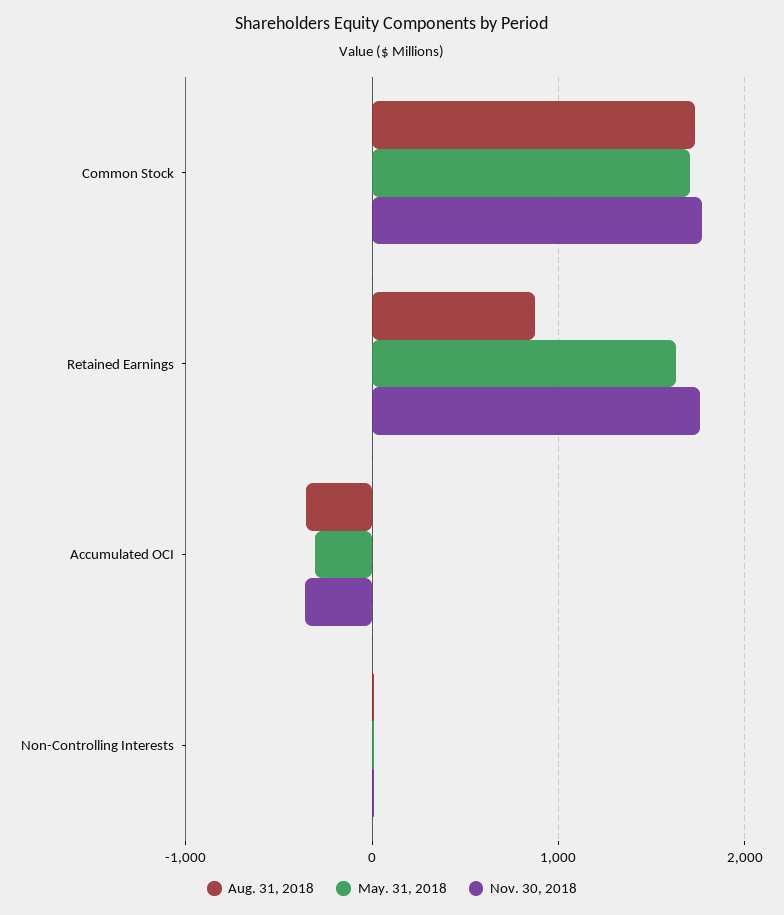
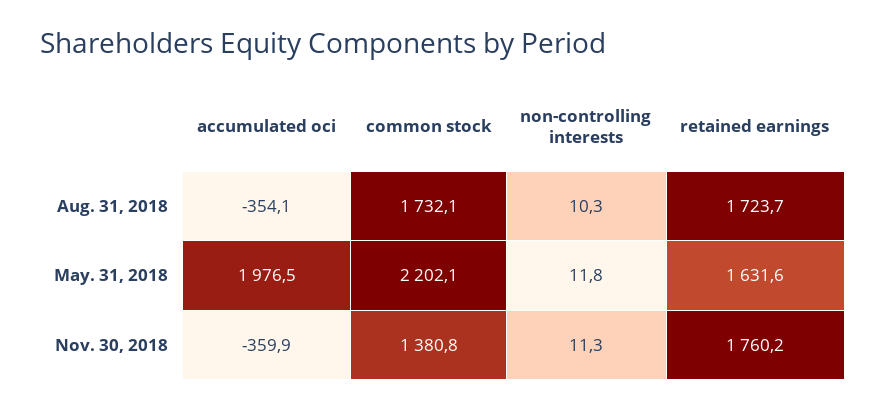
  {
    "Aug. 31, 2018": {
      "Common Stock": 1732.1,
-     "Retained Earnings": 900,
+     "Retained Earnings": 1723.7,
      "Accumulated OCI": -354.1,
      "Non-Controlling Interests": 10.3
    },
    "May. 31, 2018": {
-     "Common Stock": 1700,
+     "Common Stock": 2202.1,
      "Retained Earnings": 1631.6,
-     "Accumulated OCI": -300,
+     "Accumulated OCI": 1976.5,
      "Non-Controlling Interests": 11.8
    },
    "Nov. 30, 2018": {
-     "Common Stock": 1800,
+     "Common Stock": 1380.8,
      "Retained Earnings": 1760.2,
      "Accumulated OCI": -359.9,
      "Non-Controlling Interests": 11.3
    }
  }

